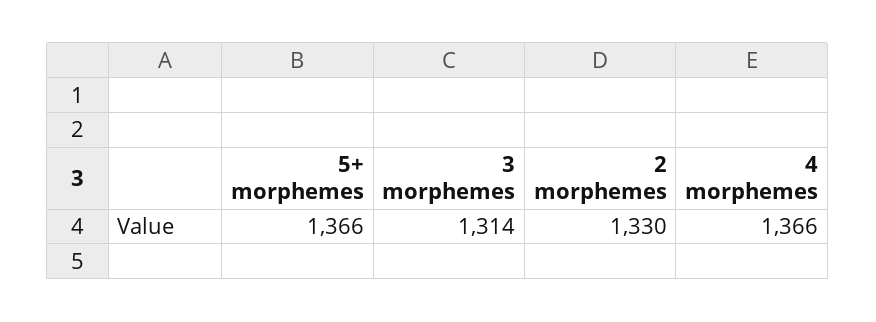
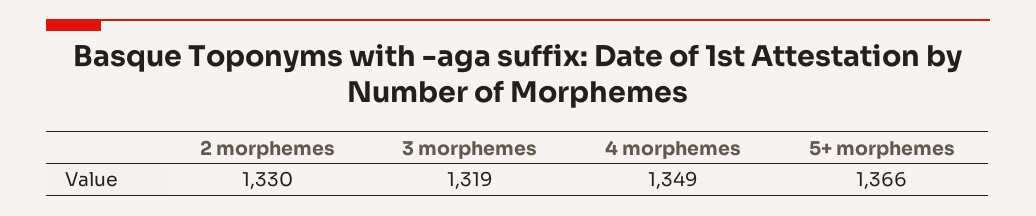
  {
    "5+ morphemes": 1366,
-   "3 morphemes": 1314,
+   "3 morphemes": 1319,
    "2 morphemes": 1330,
-   "4 morphemes": 1366
+   "4 morphemes": 1349
  }

